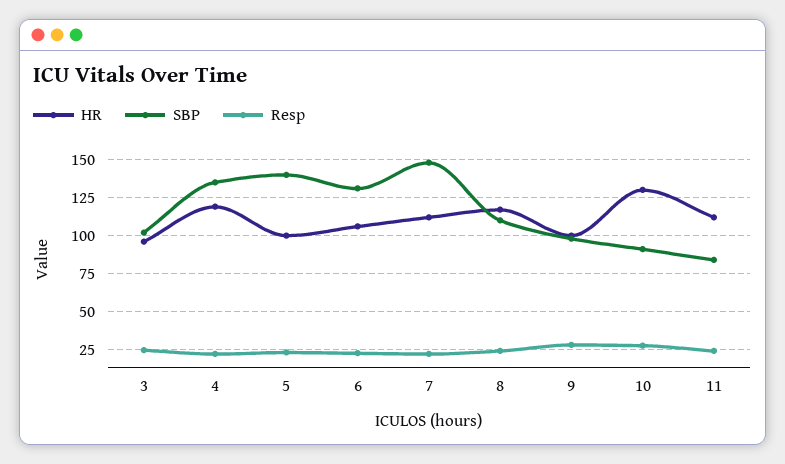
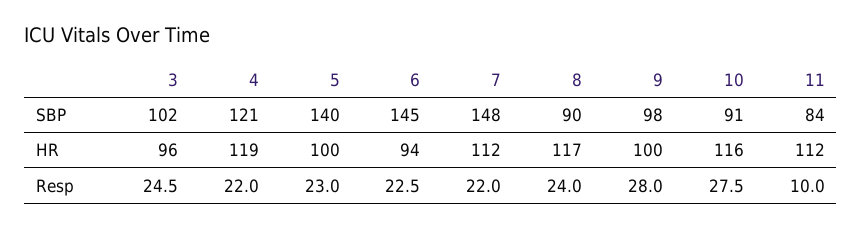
  {
    "HR": {
      "3": 96,
      "4": 119,
      "5": 100,
-     "6": 105,
+     "6": 94,
      "7": 112,
      "8": 117,
      "9": 100,
-     "10": 130,
+     "10": 116,
      "11": 112
    },
    "SBP": {
      "3": 102,
-     "4": 135,
+     "4": 121,
      "5": 140,
-     "6": 130,
+     "6": 145,
      "7": 148,
-     "8": 110,
+     "8": 90,
      "9": 98,
      "10": 91,
      "11": 84
    },
    "Resp": {
      "3": 24.5,
      "4": 22,
      "5": 23,
      "6": 22.5,
      "7": 22,
      "8": 24,
      "9": 28,
      "10": 27.5,
-     "11": 25
+     "11": 10
    }
  }

